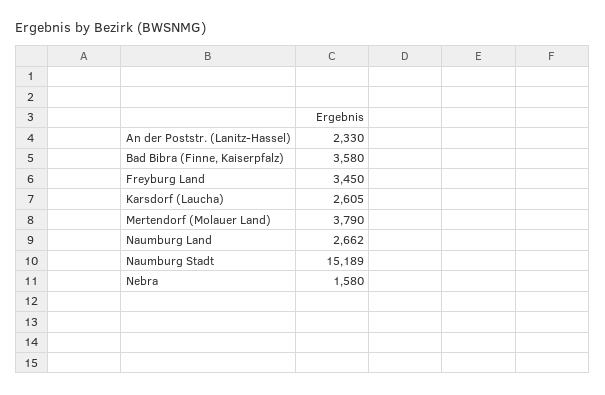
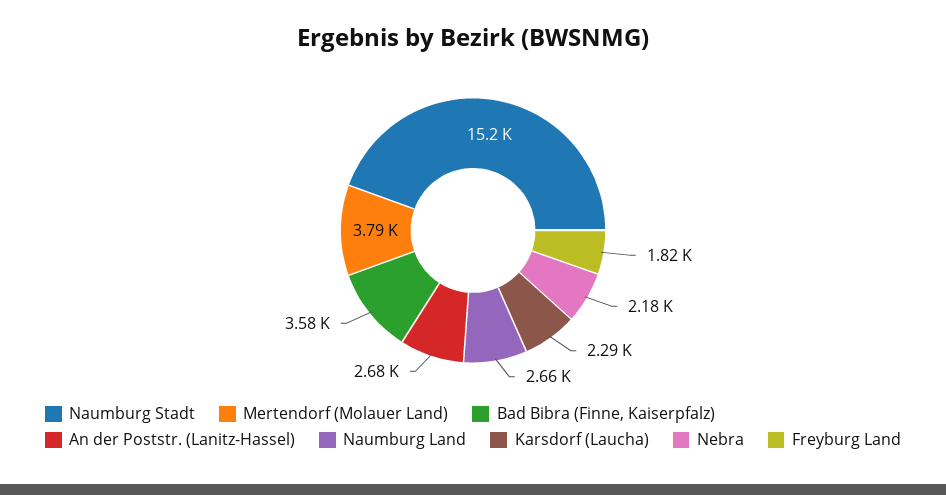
  {
-   "An der Poststr. (Lanitz-Hassel)": 2330,
+   "An der Poststr. (Lanitz-Hassel)": 2680,
    "Bad Bibra (Finne, Kaiserpfalz)": 3580,
-   "Freyburg Land": 3450,
+   "Freyburg Land": 1820,
-   "Karsdorf (Laucha)": 2605,
+   "Karsdorf (Laucha)": 2290,
    "Mertendorf (Molauer Land)": 3790,
    "Naumburg Land": 2662,
    "Naumburg Stadt": 15189,
-   "Nebra": 1580
+   "Nebra": 2180
  }

